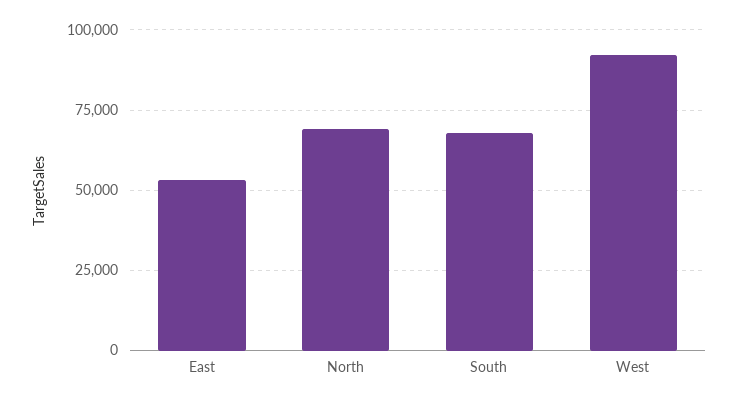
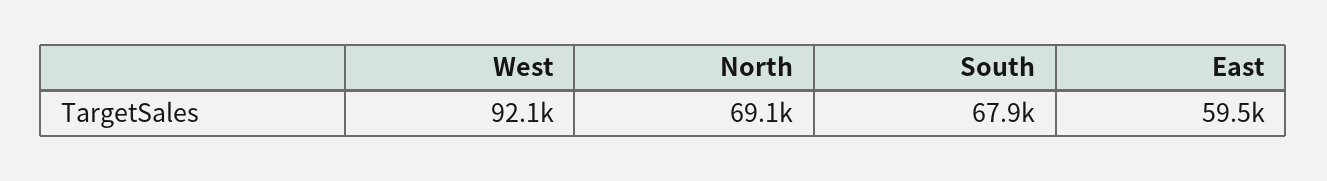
  {
-   "East": 52500,
+   "East": 59500,
    "North": 69100,
    "South": 67900,
    "West": 92100
  }

